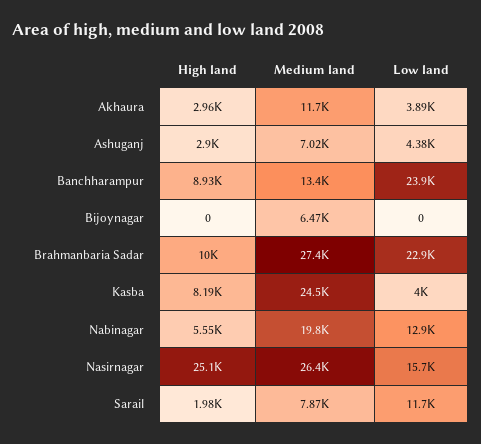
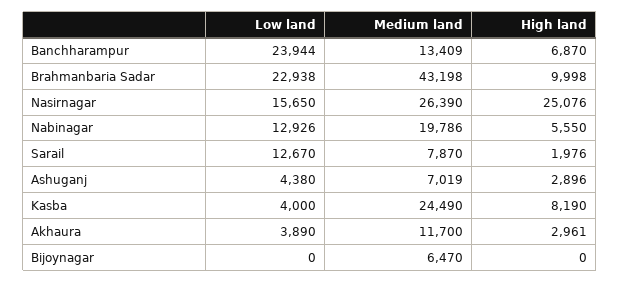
  {
    "High land": {
      "Akhaura": 2961,
      "Ashuganj": 2896,
-     "Banchharampur": 8930,
+     "Banchharampur": 6870,
      "Bijoynagar": 0,
      "Brahmanbaria Sadar": 9998,
      "Kasba": 8190,
      "Nabinagar": 5550,
      "Nasirnagar": 25076,
      "Sarail": 1976
    },
    "Medium land": {
      "Akhaura": 11700,
      "Ashuganj": 7019,
      "Banchharampur": 13409,
      "Bijoynagar": 6470,
-     "Brahmanbaria Sadar": 27400,
+     "Brahmanbaria Sadar": 43198,
      "Kasba": 24490,
      "Nabinagar": 19786,
      "Nasirnagar": 26390,
      "Sarail": 7870
    },
    "Low land": {
      "Akhaura": 3890,
      "Ashuganj": 4380,
      "Banchharampur": 23944,
      "Bijoynagar": 0,
      "Brahmanbaria Sadar": 22938,
      "Kasba": 4000,
      "Nabinagar": 12926,
      "Nasirnagar": 15650,
-     "Sarail": 11700
+     "Sarail": 12670
    }
  }

